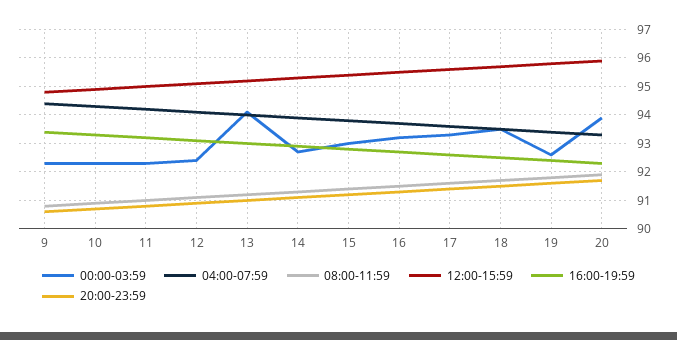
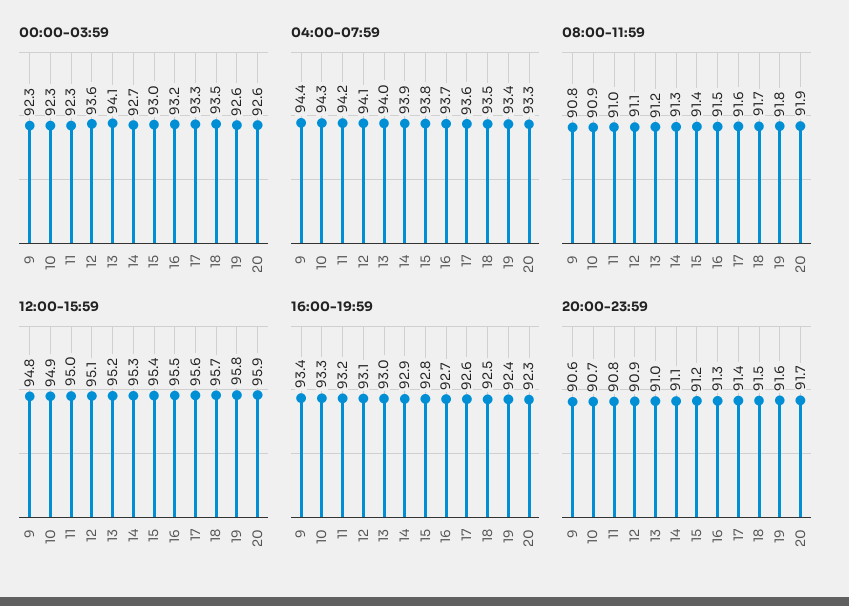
  {
    "00:00-03:59": {
      "9": 92.3,
      "10": 92.3,
      "11": 92.3,
-     "12": 92.5,
+     "12": 93.6,
      "13": 94.1,
      "14": 92.7,
      "15": 93,
      "16": 93.2,
      "17": 93.3,
      "18": 93.5,
      "19": 92.6,
-     "20": 94
+     "20": 92.6
    },
    "04:00-07:59": {
      "9": 94.4,
      "10": 94.3,
      "11": 94.2,
      "12": 94.1,
      "13": 94,
      "14": 93.9,
      "15": 93.8,
      "16": 93.7,
      "17": 93.6,
      "18": 93.5,
      "19": 93.4,
      "20": 93.3
    },
    "08:00-11:59": {
      "9": 90.8,
      "10": 90.9,
      "11": 91,
      "12": 91.1,
      "13": 91.2,
      "14": 91.3,
      "15": 91.4,
      "16": 91.5,
      "17": 91.6,
      "18": 91.7,
      "19": 91.8,
      "20": 91.9
    },
    "12:00-15:59": {
      "9": 94.8,
      "10": 94.9,
      "11": 95,
      "12": 95.1,
      "13": 95.2,
      "14": 95.3,
      "15": 95.4,
      "16": 95.5,
      "17": 95.6,
      "18": 95.7,
      "19": 95.8,
      "20": 95.9
    },
    "16:00-19:59": {
      "9": 93.4,
      "10": 93.3,
      "11": 93.2,
      "12": 93.1,
      "13": 93,
      "14": 92.9,
      "15": 92.8,
      "16": 92.7,
      "17": 92.6,
      "18": 92.5,
      "19": 92.4,
      "20": 92.3
    },
    "20:00-23:59": {
      "9": 90.6,
      "10": 90.7,
      "11": 90.8,
      "12": 90.9,
      "13": 91,
      "14": 91.1,
      "15": 91.2,
      "16": 91.3,
      "17": 91.4,
      "18": 91.5,
      "19": 91.6,
      "20": 91.7
    }
  }

